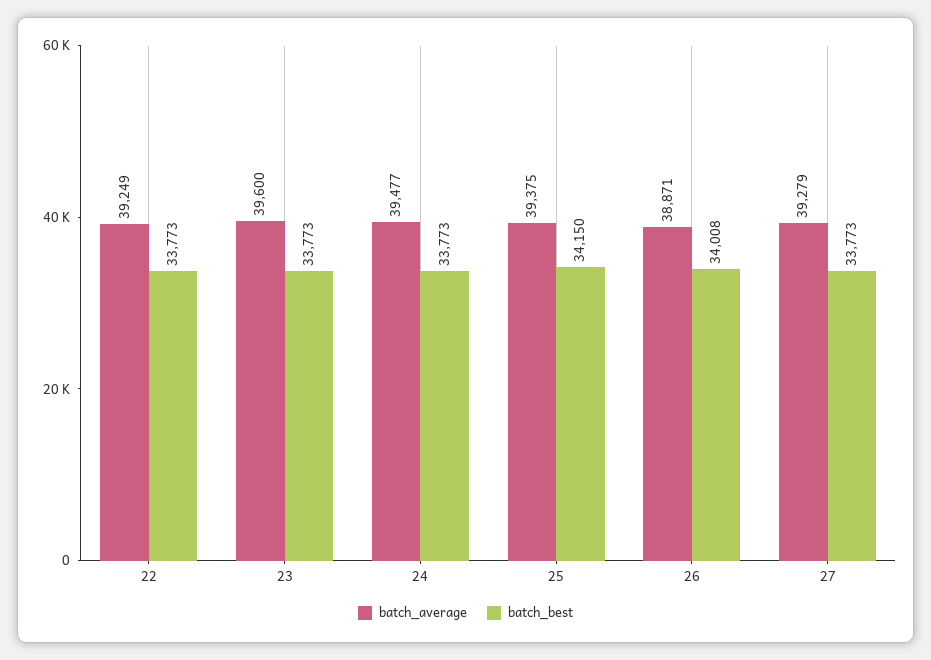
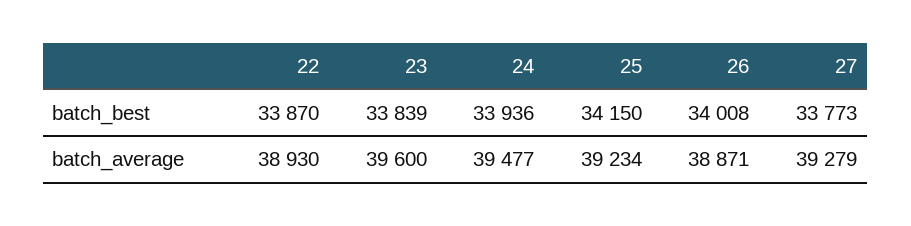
  {
    "batch_average": {
-     "22": 39249,
+     "22": 38930,
      "23": 39600,
      "24": 39477,
-     "25": 39375,
+     "25": 39234,
      "26": 38871,
      "27": 39279
    },
    "batch_best": {
-     "22": 33773,
+     "22": 33870,
-     "23": 33773,
+     "23": 33839,
-     "24": 33773,
+     "24": 33936,
      "25": 34150,
      "26": 34008,
      "27": 33773
    }
  }

